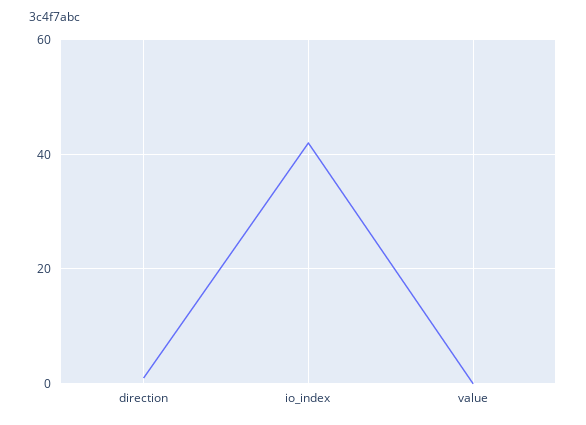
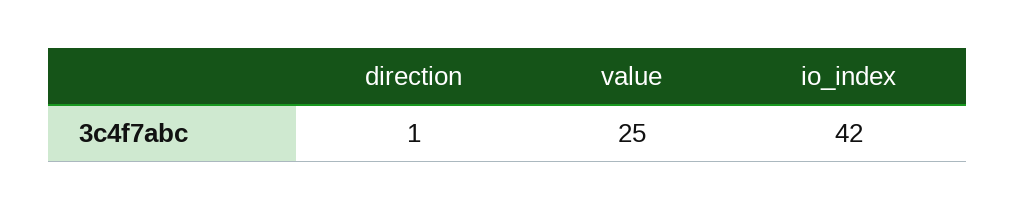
  {
    "direction": 1,
    "io_index": 42,
-   "value": 0
+   "value": 25
  }

